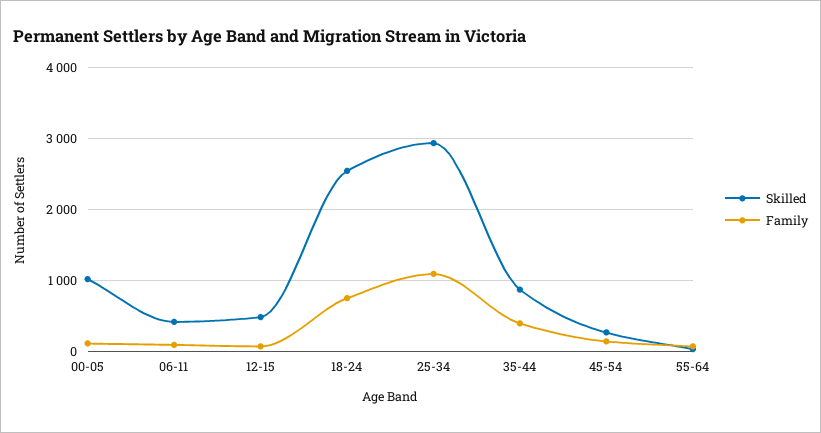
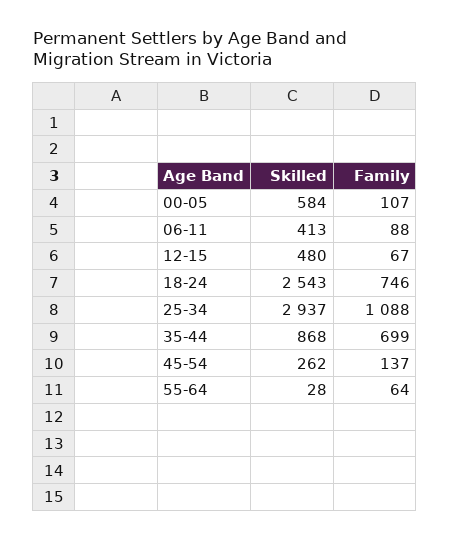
  {
    "Skilled": {
-     "00-05": 1000,
+     "00-05": 584,
      "06-11": 413,
      "12-15": 480,
      "18-24": 2543,
      "25-34": 2937,
      "35-44": 868,
      "45-54": 262,
      "55-64": 28
    },
    "Family": {
      "00-05": 107,
      "06-11": 88,
      "12-15": 67,
      "18-24": 746,
      "25-34": 1088,
-     "35-44": 400,
+     "35-44": 699,
      "45-54": 137,
      "55-64": 64
    }
  }

